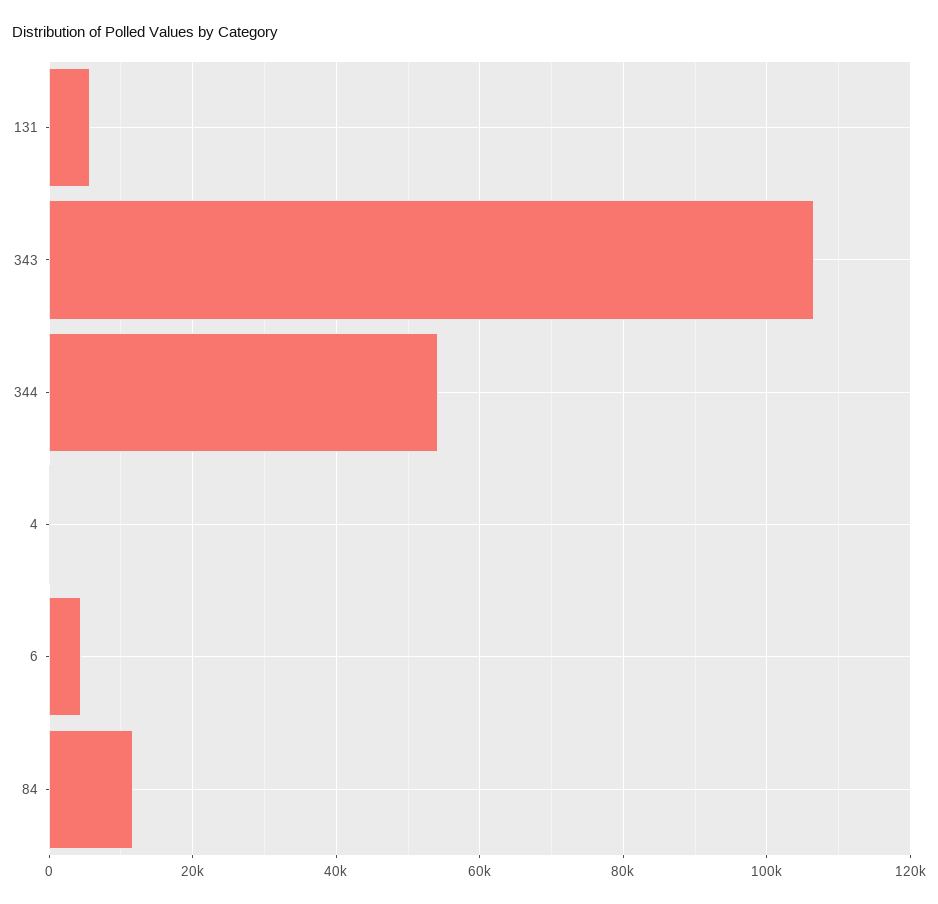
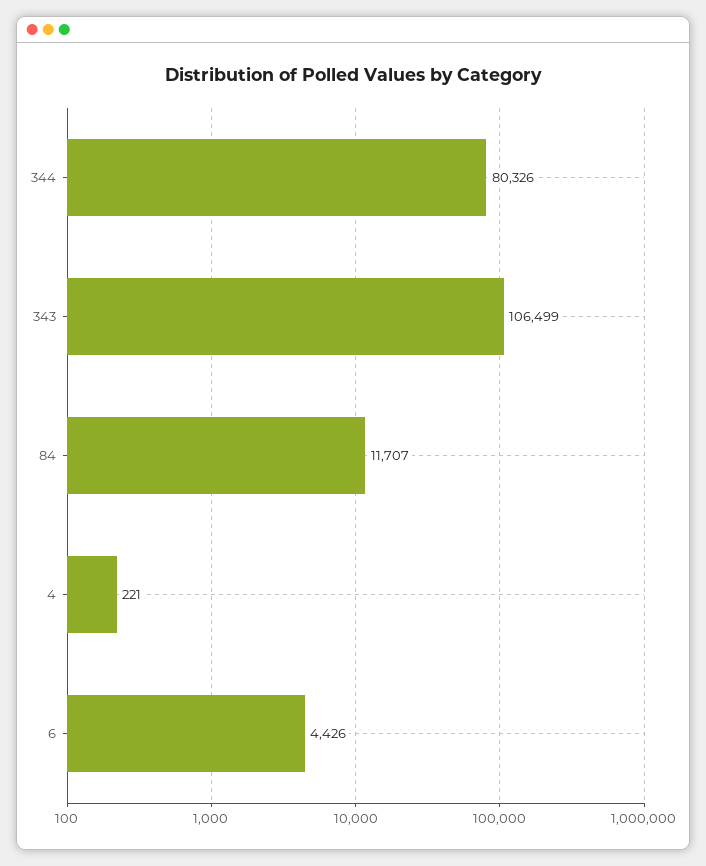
  {
-   "131": 6000,
    "343": 106499,
-   "344": 54000,
+   "344": 80326,
    "4": 221,
    "6": 4426,
    "84": 11707
  }

